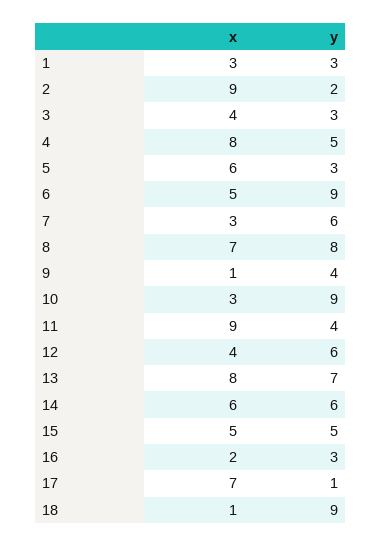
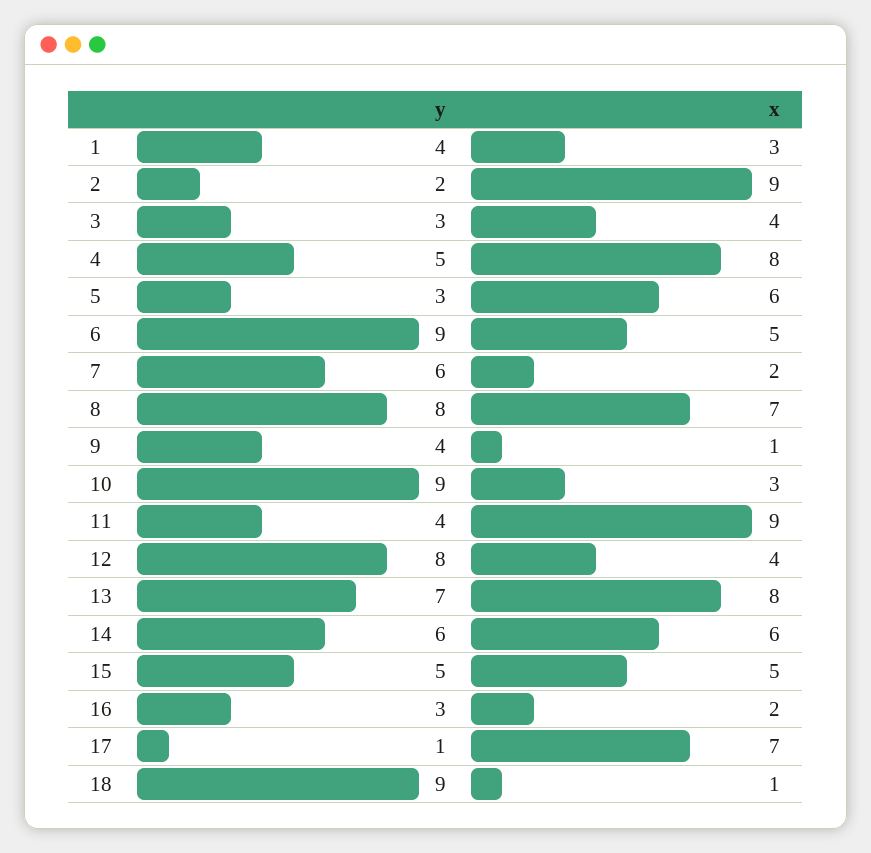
  {
    "x": {
      "1": 3,
      "2": 9,
      "3": 4,
      "4": 8,
      "5": 6,
      "6": 5,
-     "7": 3,
+     "7": 2,
      "8": 7,
      "9": 1,
      "10": 3,
      "11": 9,
      "12": 4,
      "13": 8,
      "14": 6,
      "15": 5,
      "16": 2,
      "17": 7,
      "18": 1
    },
    "y": {
-     "1": 3,
+     "1": 4,
      "2": 2,
      "3": 3,
      "4": 5,
      "5": 3,
      "6": 9,
      "7": 6,
      "8": 8,
      "9": 4,
      "10": 9,
      "11": 4,
-     "12": 6,
+     "12": 8,
      "13": 7,
      "14": 6,
      "15": 5,
      "16": 3,
      "17": 1,
      "18": 9
    }
  }

